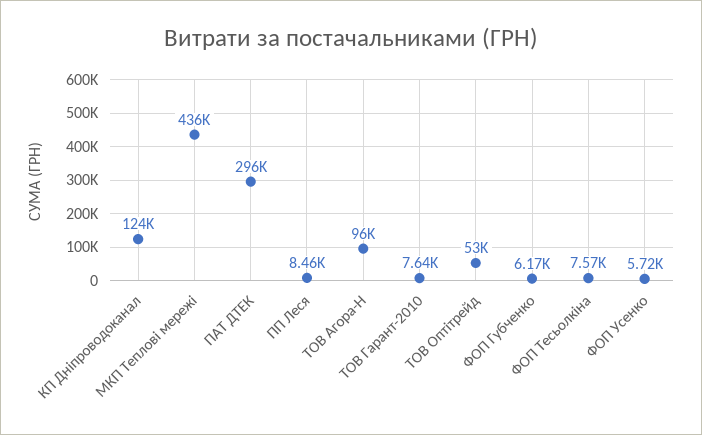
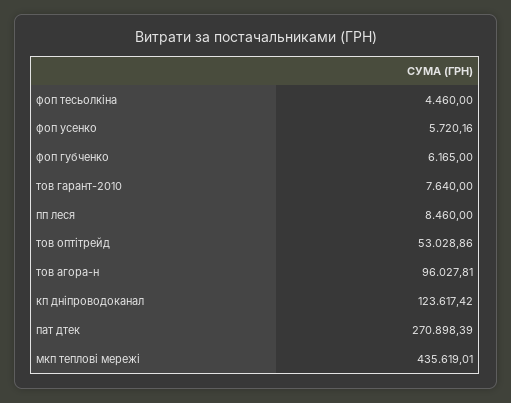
  {
    "КП Дніпроводоканал": 123617.42,
    "МКП Теплові мережі": 435619.01,
-   "ПАТ ДТЕК": 296000,
+   "ПАТ ДТЕК": 270898.39,
    "ПП Леся": 8460,
    "ТОВ Агора-Н": 96027.81,
    "ТОВ Гарант-2010": 7640,
    "ТОВ Оптітрейд": 53028.86,
    "ФОП Губченко": 6165,
-   "ФОП Тесьолкіна": 7570,
+   "ФОП Тесьолкіна": 4460,
    "ФОП Усенко": 5720.16
  }

